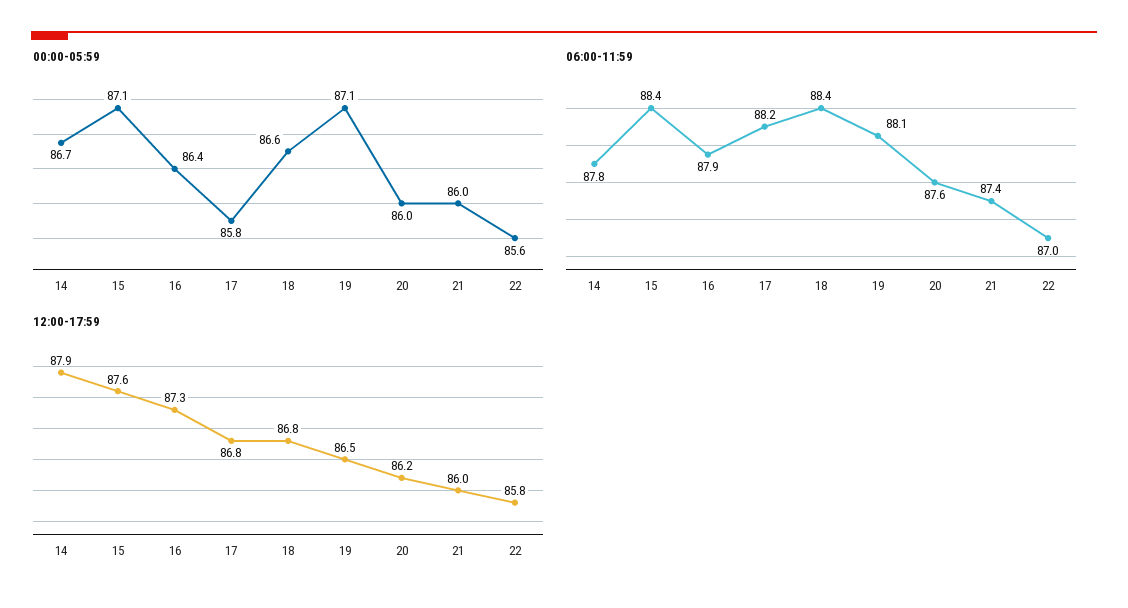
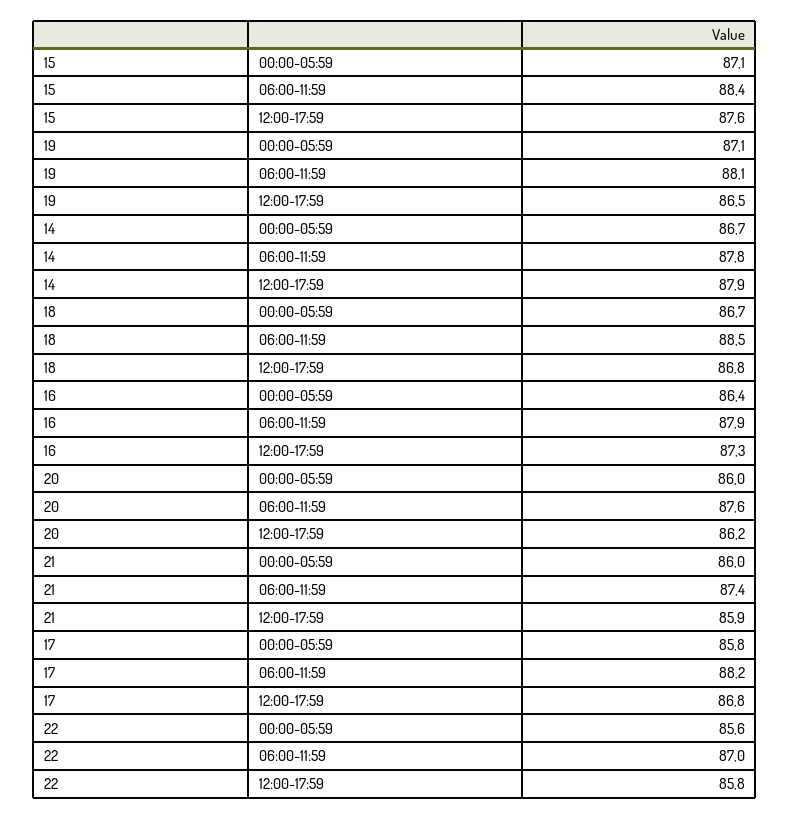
  {
    "00:00-05:59": {
      "14": 86.7,
      "15": 87.1,
      "16": 86.4,
      "17": 85.8,
-     "18": 86.6,
+     "18": 86.7,
      "19": 87.1,
      "20": 86,
      "21": 86,
      "22": 85.6
    },
    "06:00-11:59": {
      "14": 87.8,
      "15": 88.4,
      "16": 87.9,
      "17": 88.2,
-     "18": 88.4,
+     "18": 88.5,
      "19": 88.1,
      "20": 87.6,
      "21": 87.4,
      "22": 87
    },
    "12:00-17:59": {
      "14": 87.9,
      "15": 87.6,
      "16": 87.3,
      "17": 86.8,
      "18": 86.8,
      "19": 86.5,
      "20": 86.2,
-     "21": 86,
+     "21": 85.9,
      "22": 85.8
    }
  }

